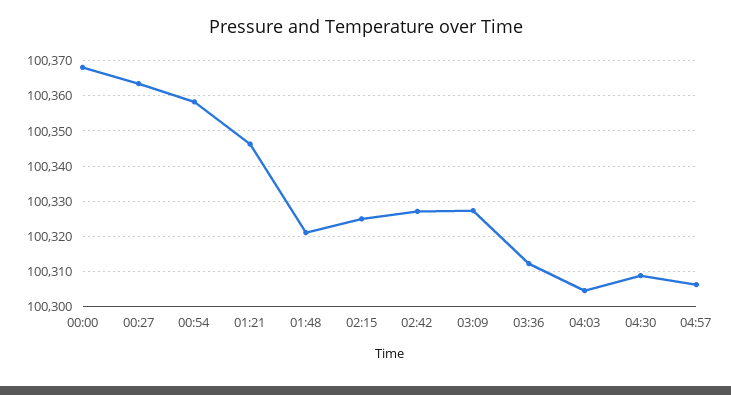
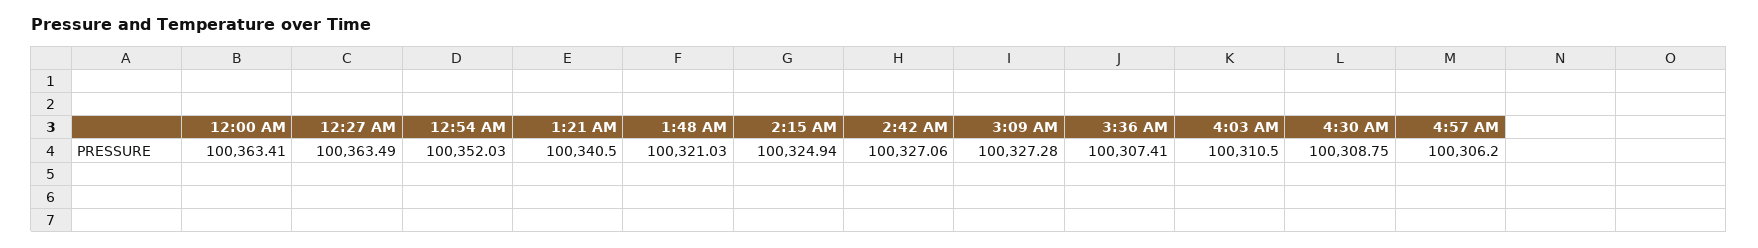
  {
-   "00:00": 100368,
+   "00:00": 100363.41,
    "00:27": 100363.49,
-   "00:54": 100358,
+   "00:54": 100352.03,
-   "01:21": 100346,
+   "01:21": 100340.5,
    "01:48": 100321.03,
    "02:15": 100324.94,
    "02:42": 100327.06,
    "03:09": 100327.28,
-   "03:36": 100312,
+   "03:36": 100307.41,
-   "04:03": 100304,
+   "04:03": 100310.5,
    "04:30": 100308.75,
    "04:57": 100306.2
  }

